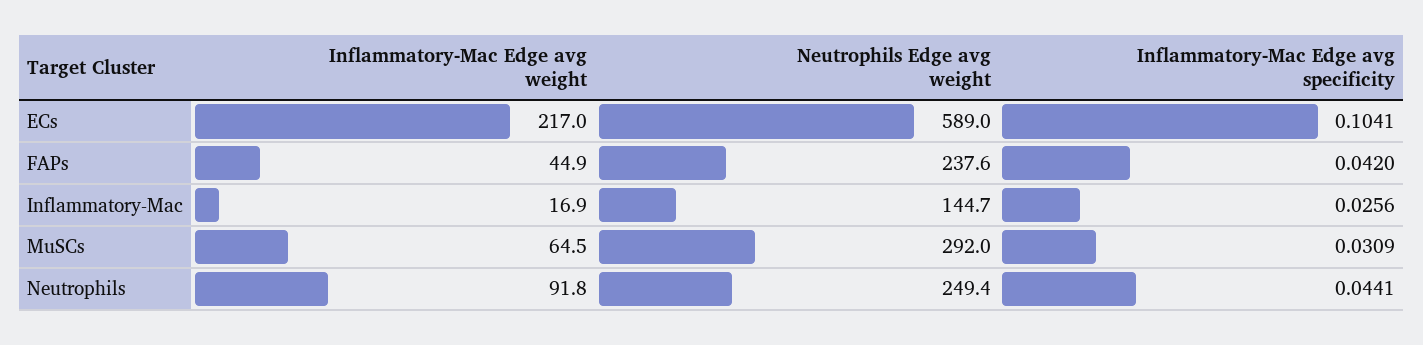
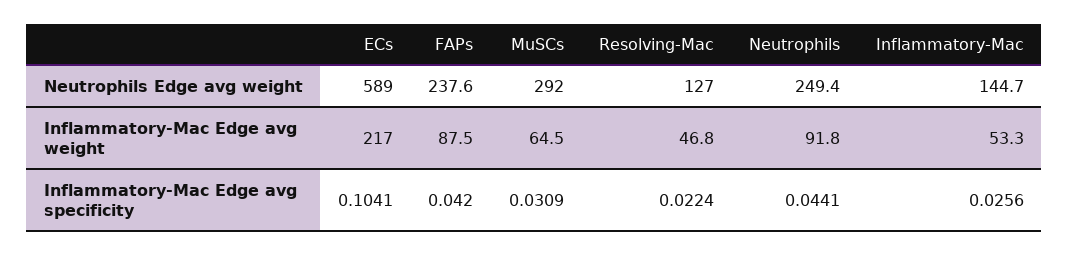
  {
    "Inflammatory-Mac Edge avg weight": {
      "ECs": 217,
-     "FAPs": 44.9,
+     "FAPs": 87.5,
-     "Inflammatory-Mac": 16.9,
+     "Inflammatory-Mac": 53.3,
      "MuSCs": 64.5,
-     "Neutrophils": 91.8
+     "Neutrophils": 91.8,
+     "Resolving-Mac": 46.8
    },
    "Neutrophils Edge avg weight": {
      "ECs": 589,
      "FAPs": 237.6,
      "Inflammatory-Mac": 144.7,
      "MuSCs": 292,
-     "Neutrophils": 249.4
+     "Neutrophils": 249.4,
+     "Resolving-Mac": 127
    },
    "Inflammatory-Mac Edge avg specificity": {
      "ECs": 0.1041,
      "FAPs": 0.042,
      "Inflammatory-Mac": 0.0256,
      "MuSCs": 0.0309,
-     "Neutrophils": 0.0441
+     "Neutrophils": 0.0441,
+     "Resolving-Mac": 0.0224
    }
  }

